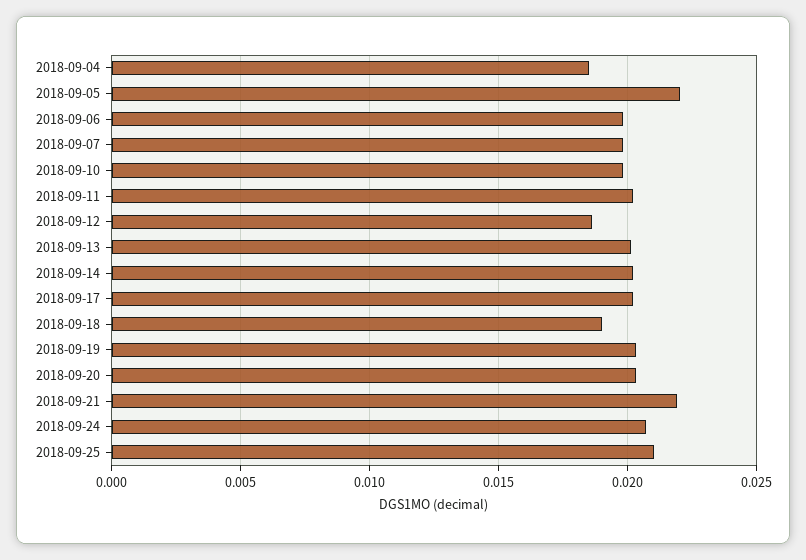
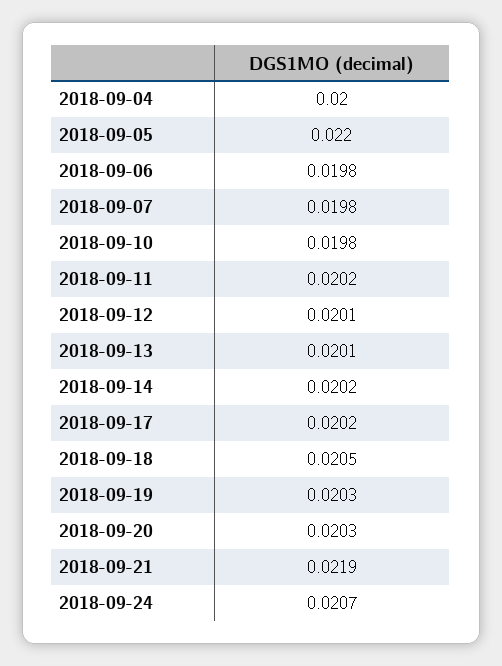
  {
-   "2018-09-04": 0.0185,
+   "2018-09-04": 0.02,
    "2018-09-05": 0.022,
    "2018-09-06": 0.0198,
    "2018-09-07": 0.0198,
    "2018-09-10": 0.0198,
    "2018-09-11": 0.0202,
-   "2018-09-12": 0.0185,
+   "2018-09-12": 0.0201,
    "2018-09-13": 0.0201,
    "2018-09-14": 0.0202,
    "2018-09-17": 0.0202,
-   "2018-09-18": 0.019,
+   "2018-09-18": 0.0205,
    "2018-09-19": 0.0203,
    "2018-09-20": 0.0203,
    "2018-09-21": 0.0219,
-   "2018-09-24": 0.0207,
+   "2018-09-24": 0.0207
-   "2018-09-25": 0.021
  }

